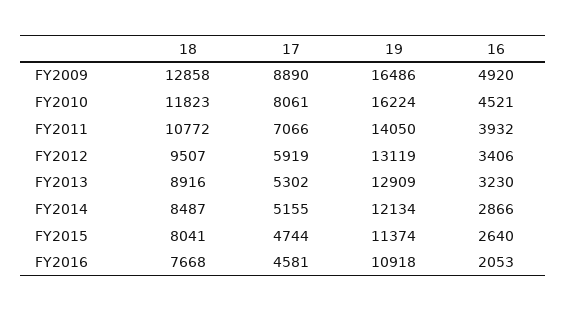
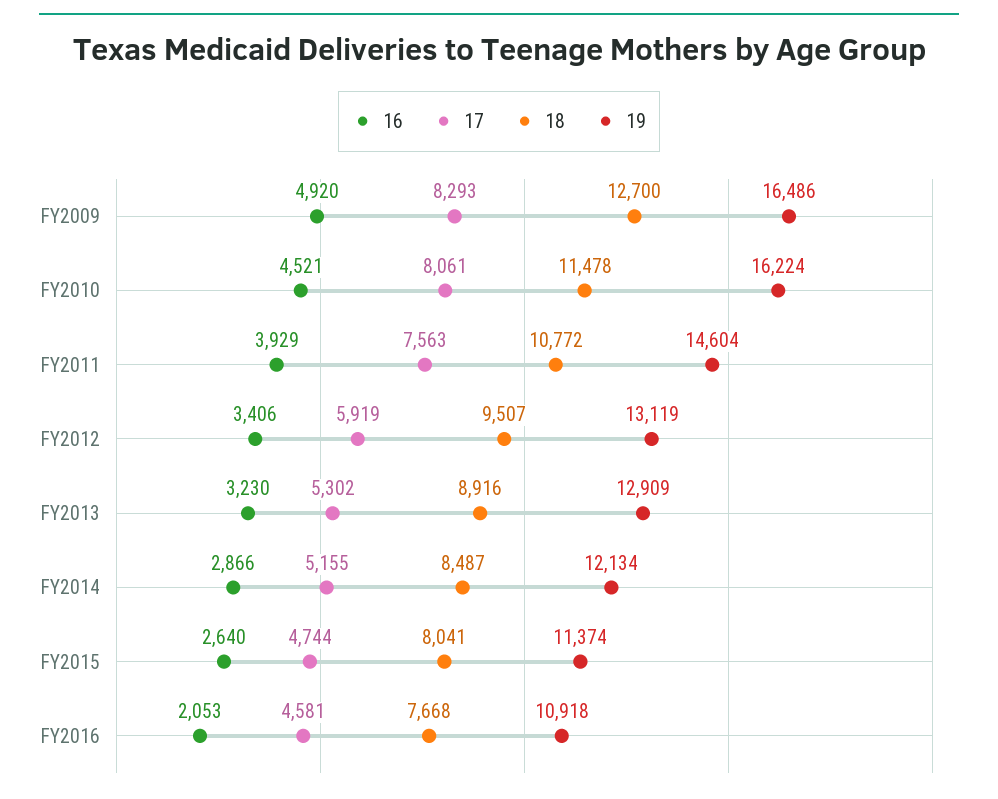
  {
    "18": {
-     "FY2009": 12858,
+     "FY2009": 12700,
-     "FY2010": 11823,
+     "FY2010": 11478,
      "FY2011": 10772,
      "FY2012": 9507,
      "FY2013": 8916,
      "FY2014": 8487,
      "FY2015": 8041,
      "FY2016": 7668
    },
    "17": {
-     "FY2009": 8890,
+     "FY2009": 8293,
      "FY2010": 8061,
-     "FY2011": 7066,
+     "FY2011": 7563,
      "FY2012": 5919,
      "FY2013": 5302,
      "FY2014": 5155,
      "FY2015": 4744,
      "FY2016": 4581
    },
    "19": {
      "FY2009": 16486,
      "FY2010": 16224,
-     "FY2011": 14050,
+     "FY2011": 14604,
      "FY2012": 13119,
      "FY2013": 12909,
      "FY2014": 12134,
      "FY2015": 11374,
      "FY2016": 10918
    },
    "16": {
      "FY2009": 4920,
      "FY2010": 4521,
-     "FY2011": 3932,
+     "FY2011": 3929,
      "FY2012": 3406,
      "FY2013": 3230,
      "FY2014": 2866,
      "FY2015": 2640,
      "FY2016": 2053
    }
  }

